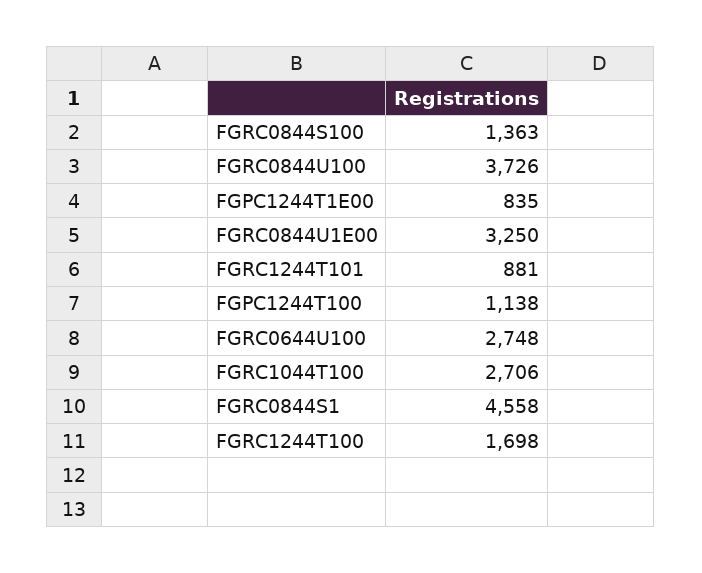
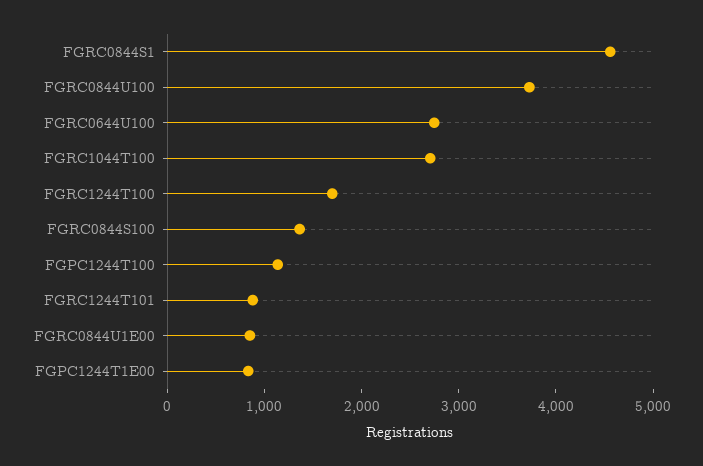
  {
    "FGRC0844S100": 1363,
    "FGRC0844U100": 3726,
    "FGPC1244T1E00": 835,
-   "FGRC0844U1E00": 3250,
+   "FGRC0844U1E00": 800,
    "FGRC1244T101": 881,
    "FGPC1244T100": 1138,
    "FGRC0644U100": 2748,
    "FGRC1044T100": 2706,
    "FGRC0844S1": 4558,
    "FGRC1244T100": 1698
  }

